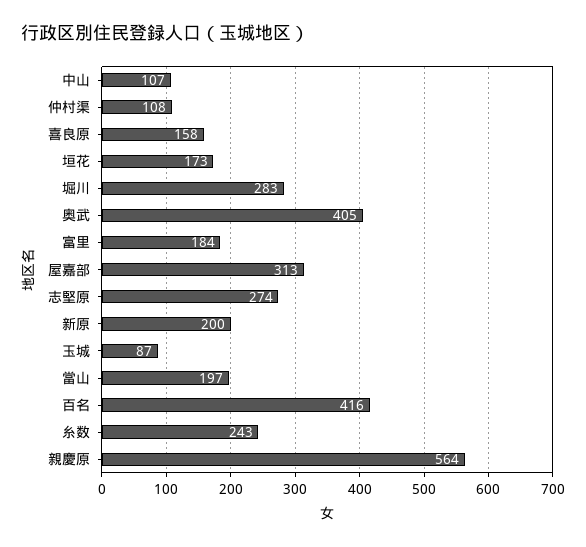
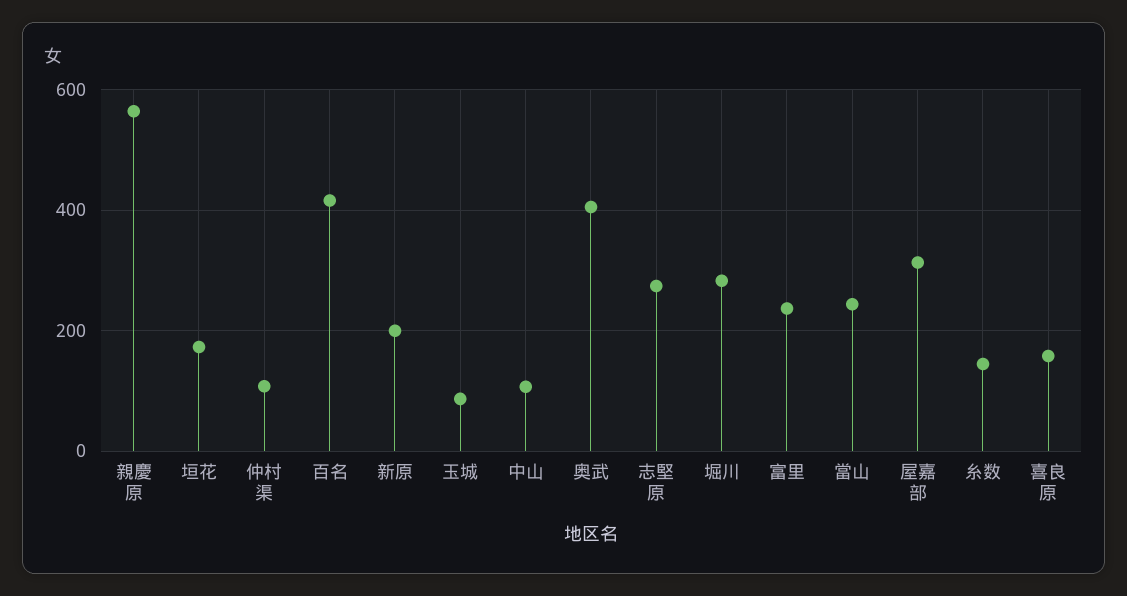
  {
    "中山": 107,
    "仲村渠": 108,
    "喜良原": 158,
    "垣花": 173,
    "堀川": 283,
    "奥武": 405,
-   "富里": 184,
+   "富里": 240,
    "屋嘉部": 313,
    "志堅原": 274,
    "新原": 200,
    "玉城": 87,
-   "當山": 197,
+   "當山": 240,
    "百名": 416,
-   "糸数": 243,
+   "糸数": 140,
    "親慶原": 564
  }

